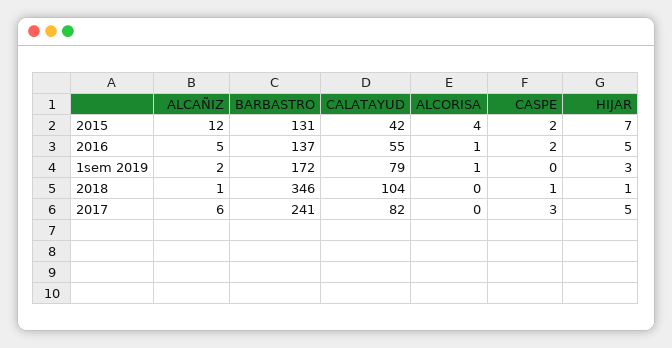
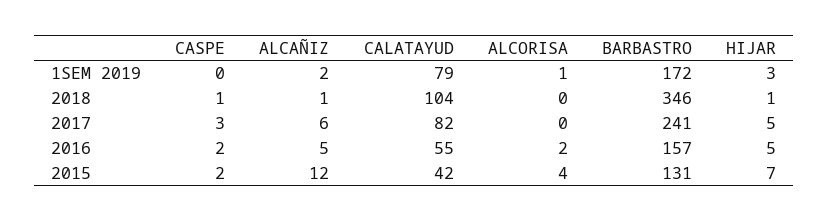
  {
    "ALCAÑIZ": {
      "2015": 12,
      "2016": 5,
      "1sem 2019": 2,
      "2018": 1,
      "2017": 6
    },
    "BARBASTRO": {
      "2015": 131,
-     "2016": 137,
+     "2016": 157,
      "1sem 2019": 172,
      "2018": 346,
      "2017": 241
    },
    "CALATAYUD": {
      "2015": 42,
      "2016": 55,
      "1sem 2019": 79,
      "2018": 104,
      "2017": 82
    },
    "ALCORISA": {
      "2015": 4,
-     "2016": 1,
+     "2016": 2,
      "1sem 2019": 1,
      "2018": 0,
      "2017": 0
    },
    "CASPE": {
      "2015": 2,
      "2016": 2,
      "1sem 2019": 0,
      "2018": 1,
      "2017": 3
    },
    "HIJAR": {
      "2015": 7,
      "2016": 5,
      "1sem 2019": 3,
      "2018": 1,
      "2017": 5
    }
  }

